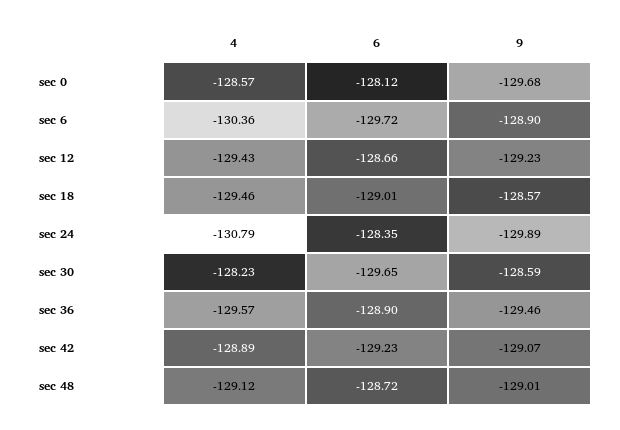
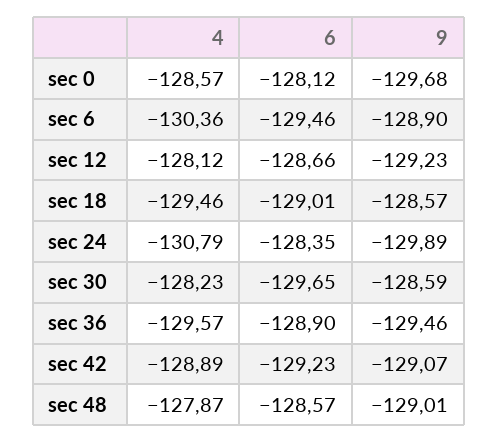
  {
    "4": {
      "sec 0": -128.57,
      "sec 6": -130.36,
-     "sec 12": -129.43,
+     "sec 12": -128.12,
      "sec 18": -129.46,
      "sec 24": -130.79,
      "sec 30": -128.23,
      "sec 36": -129.57,
      "sec 42": -128.89,
-     "sec 48": -129.12
+     "sec 48": -127.87
    },
    "6": {
      "sec 0": -128.12,
-     "sec 6": -129.72,
+     "sec 6": -129.46,
      "sec 12": -128.66,
      "sec 18": -129.01,
      "sec 24": -128.35,
      "sec 30": -129.65,
      "sec 36": -128.9,
      "sec 42": -129.23,
-     "sec 48": -128.72
+     "sec 48": -128.57
    },
    "9": {
      "sec 0": -129.68,
      "sec 6": -128.9,
      "sec 12": -129.23,
      "sec 18": -128.57,
      "sec 24": -129.89,
      "sec 30": -128.59,
      "sec 36": -129.46,
      "sec 42": -129.07,
      "sec 48": -129.01
    }
  }

